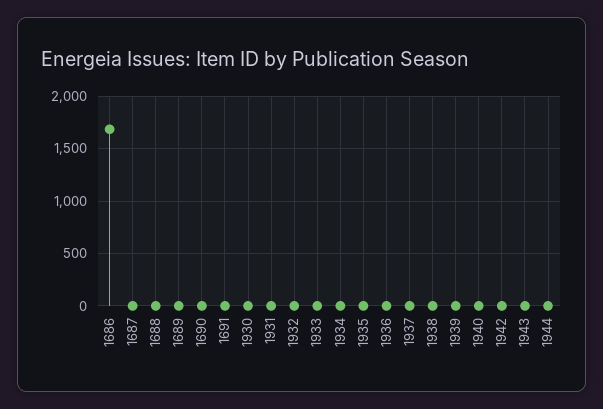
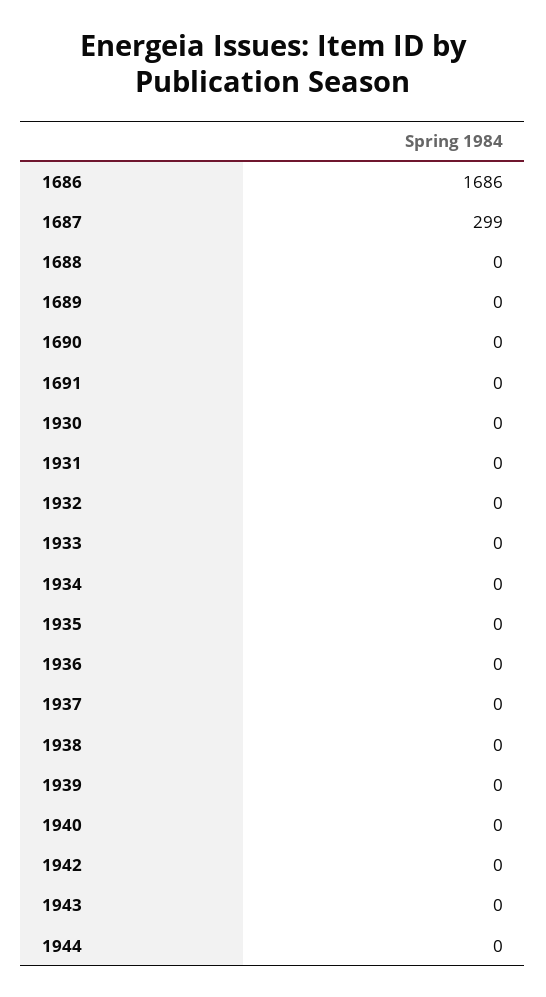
  {
    "1686": 1686,
-   "1687": 0,
+   "1687": 299,
    "1688": 0,
    "1689": 0,
    "1690": 0,
    "1691": 0,
    "1930": 0,
    "1931": 0,
    "1932": 0,
    "1933": 0,
    "1934": 0,
    "1935": 0,
    "1936": 0,
    "1937": 0,
    "1938": 0,
    "1939": 0,
    "1940": 0,
    "1942": 0,
    "1943": 0,
    "1944": 0
  }

